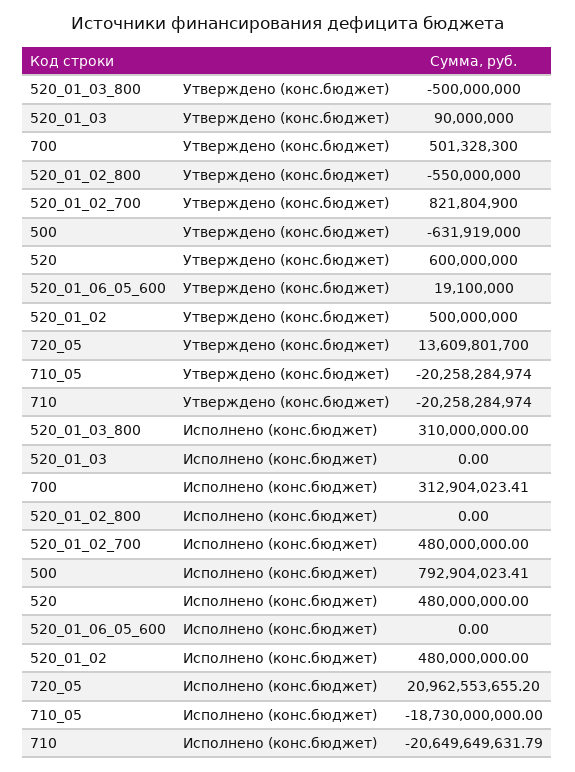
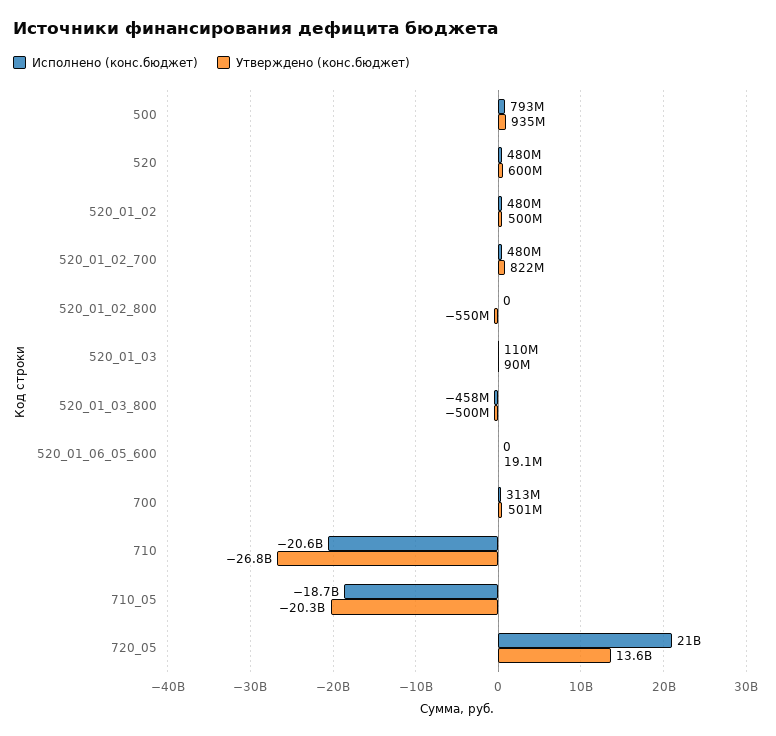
  {
    "Утверждено (конс.бюджет)": {
      "520_01_03_800": -500000000,
      "520_01_03": 90000000,
      "700": 501328300,
      "520_01_02_800": -550000000,
      "520_01_02_700": 821804900,
-     "500": -631919000,
+     "500": 935000000,
      "520": 600000000,
      "520_01_06_05_600": 19100000,
      "520_01_02": 500000000,
      "720_05": 13609801700,
      "710_05": -20258284974,
-     "710": -20258284974
+     "710": -26800000000
    },
    "Исполнено (конс.бюджет)": {
-     "520_01_03_800": 310000000,
+     "520_01_03_800": -458000000,
-     "520_01_03": 0,
+     "520_01_03": 110000000,
      "700": 312904023.41,
      "520_01_02_800": 0,
      "520_01_02_700": 480000000,
      "500": 792904023.41,
      "520": 480000000,
      "520_01_06_05_600": 0,
      "520_01_02": 480000000,
      "720_05": 20962553655.2,
      "710_05": -18730000000,
      "710": -20649649631.79
    }
  }

